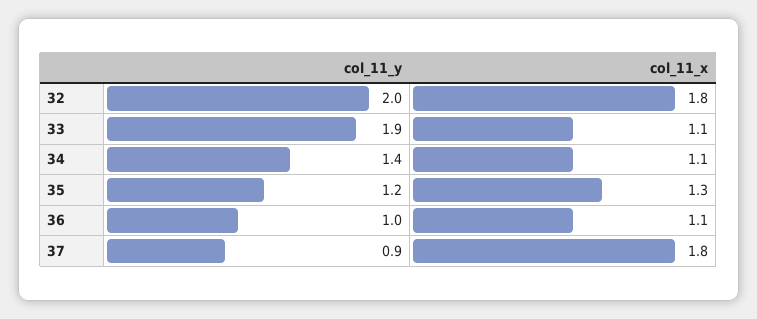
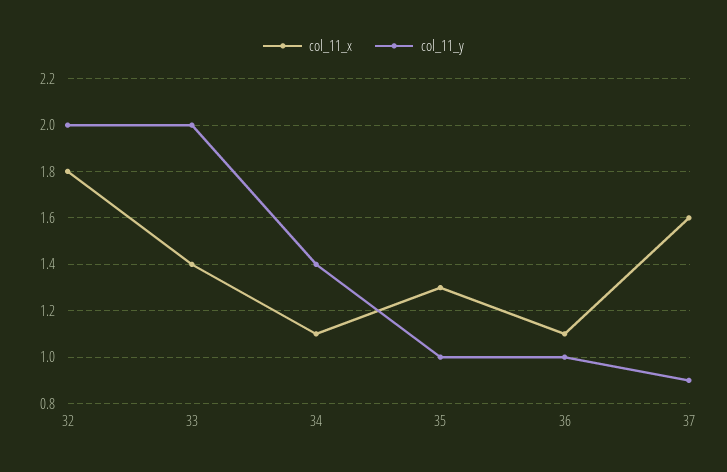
  {
    "col_11_y": {
      "32": 2,
-     "33": 1.9,
+     "33": 2,
      "34": 1.4,
-     "35": 1.2,
+     "35": 1,
      "36": 1,
      "37": 0.9
    },
    "col_11_x": {
      "32": 1.8,
-     "33": 1.1,
+     "33": 1.4,
      "34": 1.1,
      "35": 1.3,
      "36": 1.1,
-     "37": 1.8
+     "37": 1.6
    }
  }

